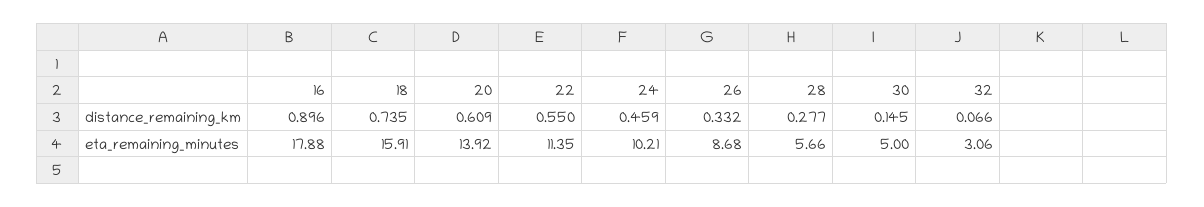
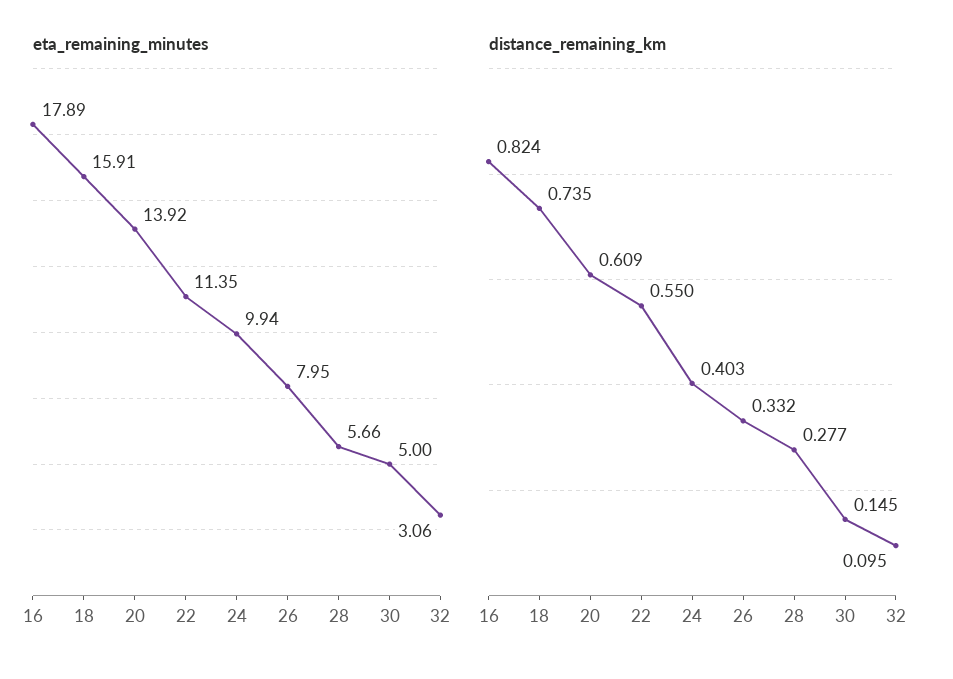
  {
    "distance_remaining_km": {
-     "16": 0.896,
+     "16": 0.824,
      "18": 0.735,
      "20": 0.609,
      "22": 0.55,
-     "24": 0.459,
+     "24": 0.403,
      "26": 0.332,
      "28": 0.277,
      "30": 0.145,
-     "32": 0.066
+     "32": 0.095
    },
    "eta_remaining_minutes": {
-     "16": 17.88,
+     "16": 17.89,
      "18": 15.91,
      "20": 13.92,
      "22": 11.35,
-     "24": 10.21,
+     "24": 9.94,
-     "26": 8.68,
+     "26": 7.95,
      "28": 5.66,
      "30": 5,
      "32": 3.06
    }
  }

